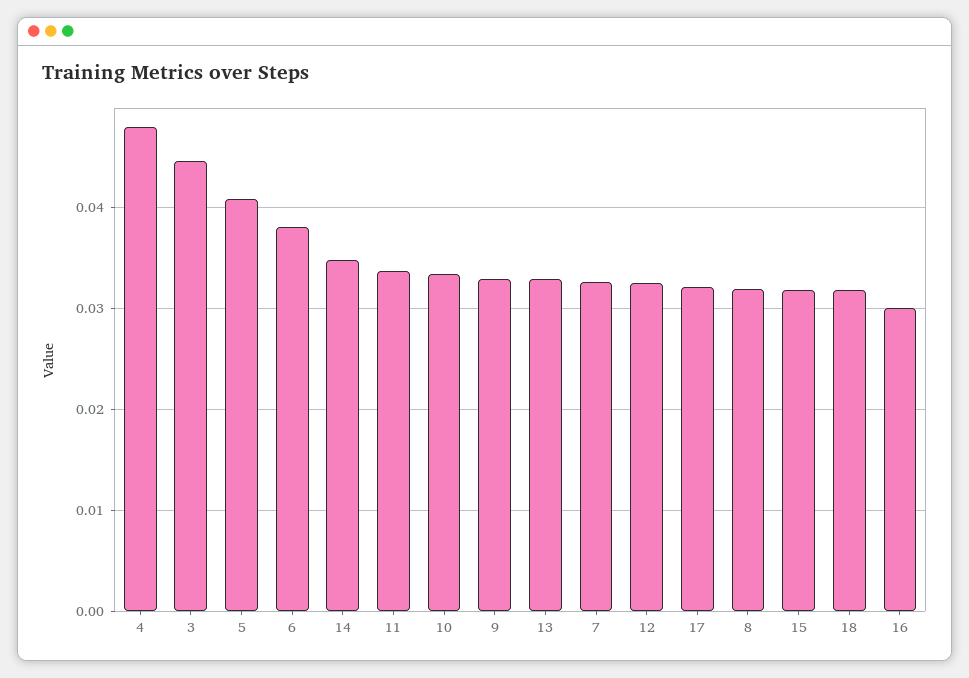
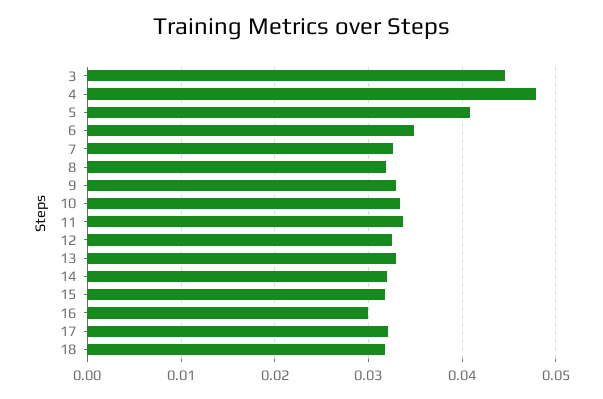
  {
    "4": 0.048,
    "3": 0.045,
    "5": 0.041,
-   "6": 0.038,
+   "6": 0.035,
-   "14": 0.035,
+   "14": 0.032,
    "11": 0.034,
    "10": 0.033,
    "9": 0.033,
    "13": 0.033,
    "7": 0.033,
    "12": 0.033,
    "17": 0.032,
    "8": 0.032,
    "15": 0.032,
    "18": 0.032,
    "16": 0.03
  }

